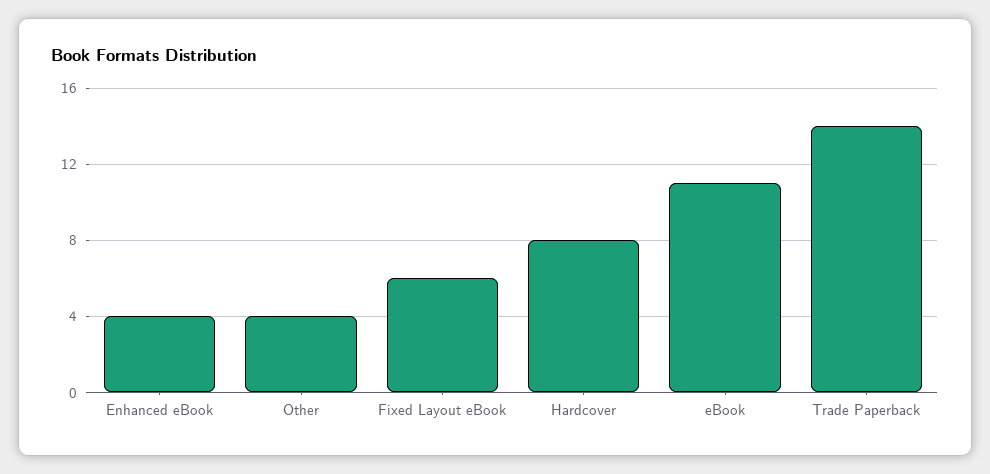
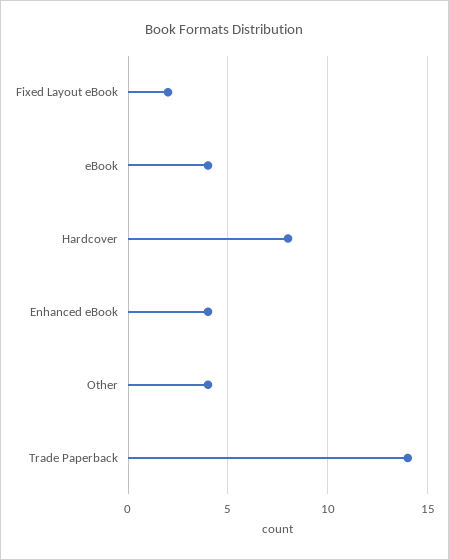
  {
    "Enhanced eBook": 4,
    "Other": 4,
-   "Fixed Layout eBook": 6,
+   "Fixed Layout eBook": 2,
    "Hardcover": 8,
-   "eBook": 11,
+   "eBook": 4,
    "Trade Paperback": 14
  }

